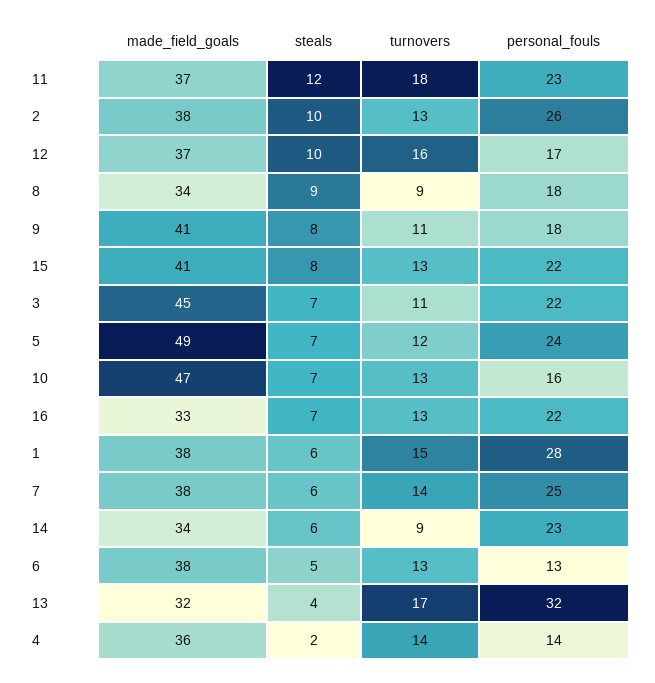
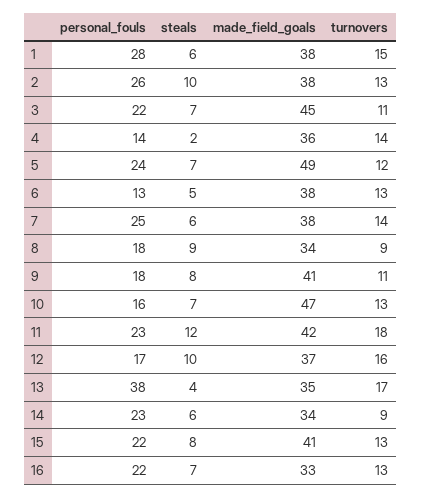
  {
    "made_field_goals": {
-     "11": 37,
+     "11": 42,
      "2": 38,
      "12": 37,
      "8": 34,
      "9": 41,
      "15": 41,
      "3": 45,
      "5": 49,
      "10": 47,
      "16": 33,
      "1": 38,
      "7": 38,
      "14": 34,
      "6": 38,
-     "13": 32,
+     "13": 35,
      "4": 36
    },
    "steals": {
      "11": 12,
      "2": 10,
      "12": 10,
      "8": 9,
      "9": 8,
      "15": 8,
      "3": 7,
      "5": 7,
      "10": 7,
      "16": 7,
      "1": 6,
      "7": 6,
      "14": 6,
      "6": 5,
      "13": 4,
      "4": 2
    },
    "turnovers": {
      "11": 18,
      "2": 13,
      "12": 16,
      "8": 9,
      "9": 11,
      "15": 13,
      "3": 11,
      "5": 12,
      "10": 13,
      "16": 13,
      "1": 15,
      "7": 14,
      "14": 9,
      "6": 13,
      "13": 17,
      "4": 14
    },
    "personal_fouls": {
      "11": 23,
      "2": 26,
      "12": 17,
      "8": 18,
      "9": 18,
      "15": 22,
      "3": 22,
      "5": 24,
      "10": 16,
      "16": 22,
      "1": 28,
      "7": 25,
      "14": 23,
      "6": 13,
-     "13": 32,
+     "13": 38,
      "4": 14
    }
  }

